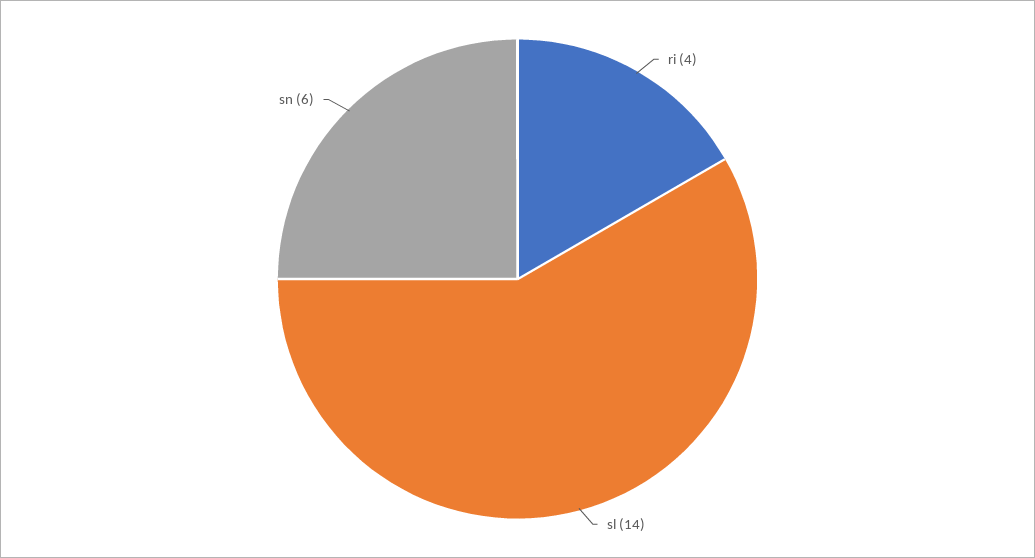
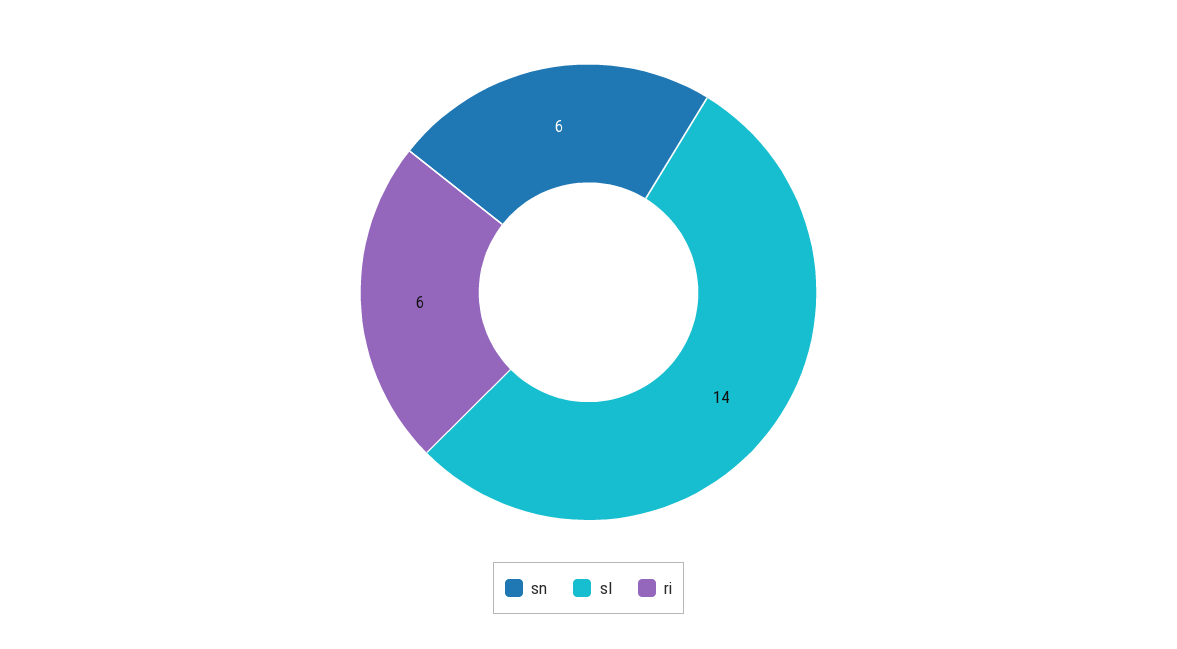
  {
-   "ri": 4,
+   "ri": 6,
    "sl": 14,
    "sn": 6
  }

